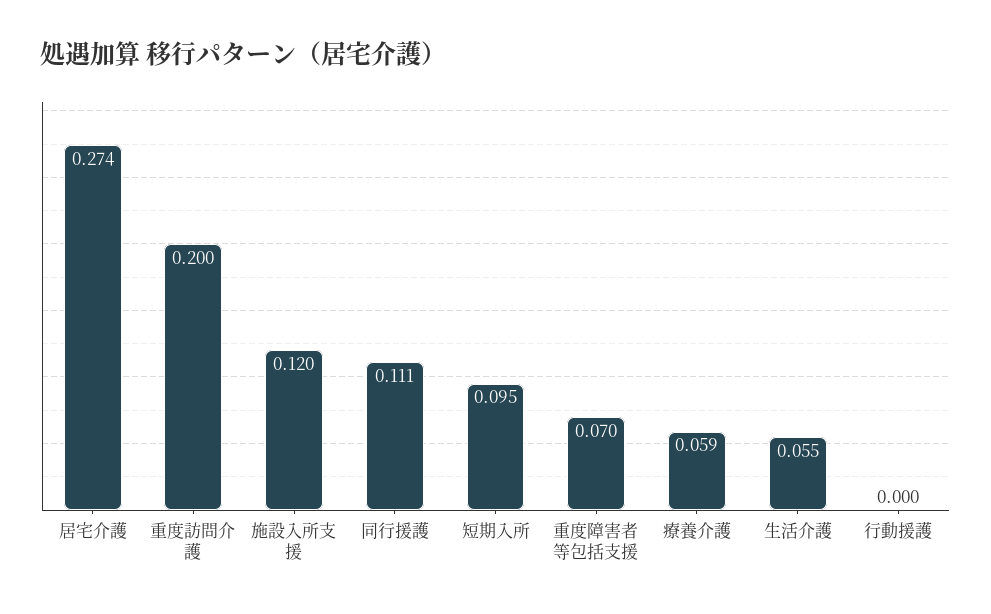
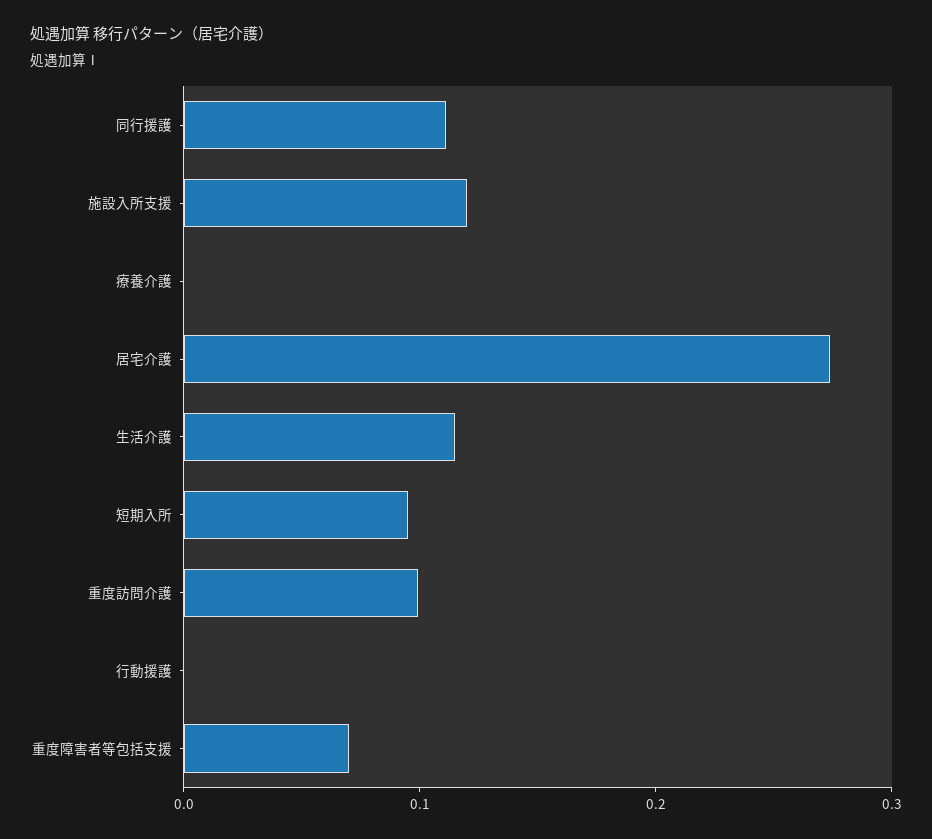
  {
    "居宅介護": 0.274,
-   "重度訪問介護": 0.2,
+   "重度訪問介護": 0.1,
    "施設入所支援": 0.12,
    "同行援護": 0.111,
    "短期入所": 0.095,
    "重度障害者等包括支援": 0.07,
-   "療養介護": 0.059,
+   "療養介護": 0,
-   "生活介護": 0.055,
+   "生活介護": 0.12,
    "行動援護": 0
  }

